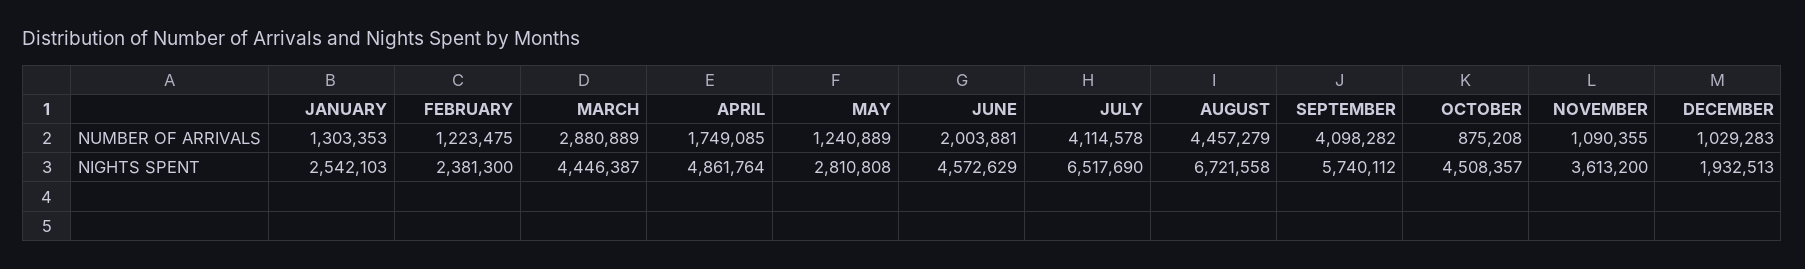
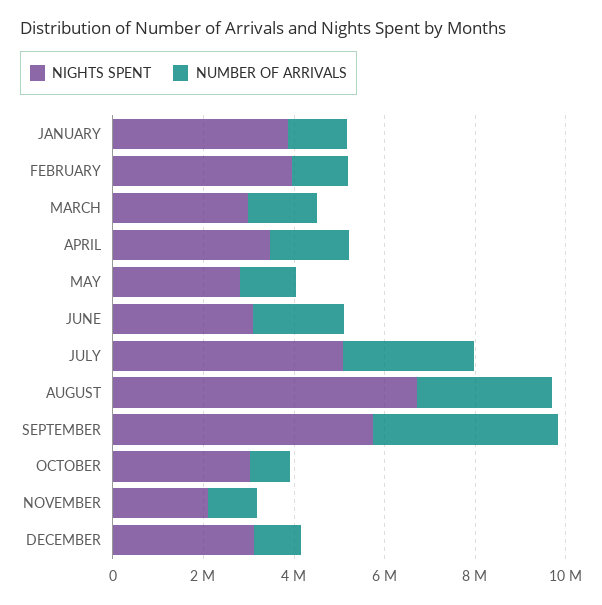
  {
    "NUMBER OF ARRIVALS": {
      "JANUARY": 1303353,
      "FEBRUARY": 1223475,
-     "MARCH": 2880889,
+     "MARCH": 1500000,
      "APRIL": 1749085,
      "MAY": 1240889,
      "JUNE": 2003881,
-     "JULY": 4114578,
+     "JULY": 3000000,
-     "AUGUST": 4457279,
+     "AUGUST": 3000000,
      "SEPTEMBER": 4098282,
      "OCTOBER": 875208,
      "NOVEMBER": 1090355,
      "DECEMBER": 1029283
    },
    "NIGHTS SPENT": {
-     "JANUARY": 2542103,
+     "JANUARY": 4000000,
-     "FEBRUARY": 2381300,
+     "FEBRUARY": 4000000,
-     "MARCH": 4446387,
+     "MARCH": 3000000,
-     "APRIL": 4861764,
+     "APRIL": 3500000,
      "MAY": 2810808,
-     "JUNE": 4572629,
+     "JUNE": 3000000,
-     "JULY": 6517690,
+     "JULY": 5000000,
      "AUGUST": 6721558,
      "SEPTEMBER": 5740112,
-     "OCTOBER": 4508357,
+     "OCTOBER": 3000000,
-     "NOVEMBER": 3613200,
+     "NOVEMBER": 2000000,
-     "DECEMBER": 1932513
+     "DECEMBER": 3000000
    }
  }

